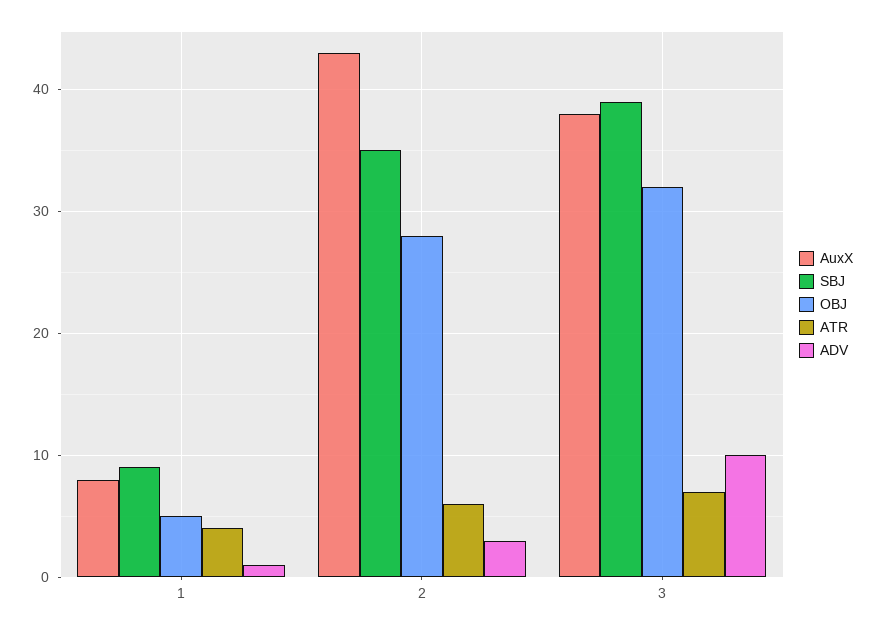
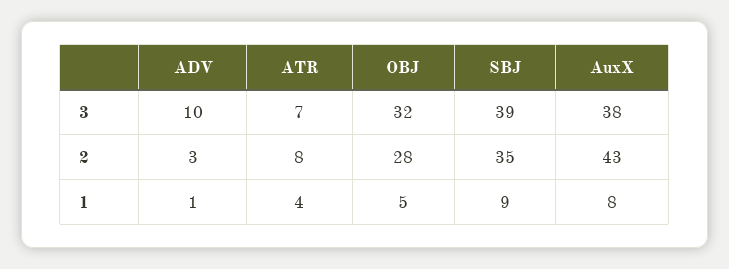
  {
    "AuxX": {
      "1": 8,
      "2": 43,
      "3": 38
    },
    "SBJ": {
      "1": 9,
      "2": 35,
      "3": 39
    },
    "OBJ": {
      "1": 5,
      "2": 28,
      "3": 32
    },
    "ATR": {
      "1": 4,
-     "2": 6,
+     "2": 8,
      "3": 7
    },
    "ADV": {
      "1": 1,
      "2": 3,
      "3": 10
    }
  }

